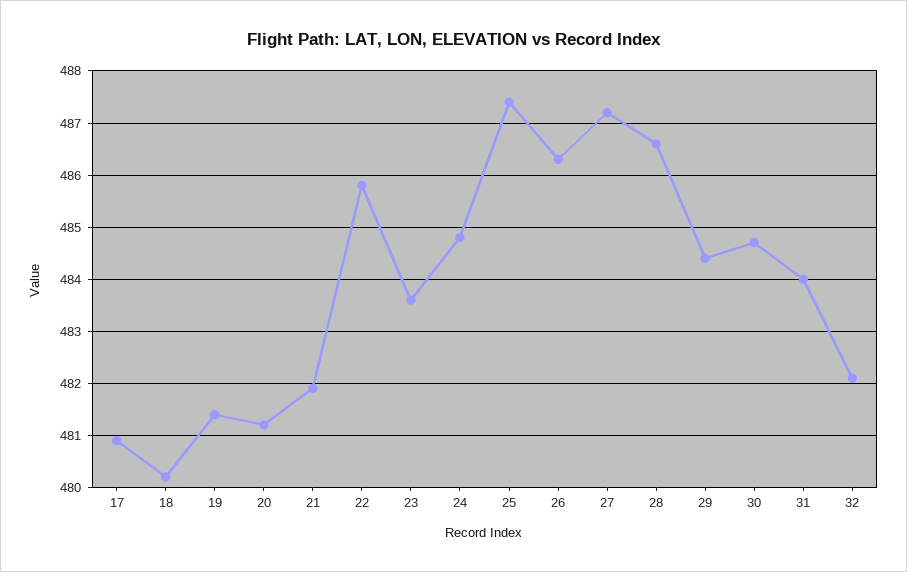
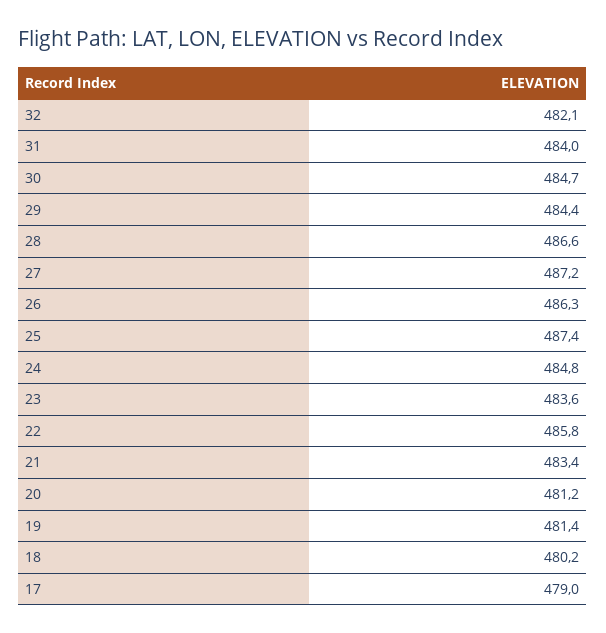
  {
-   "17": 481,
+   "17": 479,
    "18": 480.2,
    "19": 481.4,
    "20": 481.2,
-   "21": 482,
+   "21": 483.4,
    "22": 485.8,
    "23": 483.6,
    "24": 484.8,
    "25": 487.4,
    "26": 486.3,
    "27": 487.2,
    "28": 486.6,
    "29": 484.4,
    "30": 484.7,
    "31": 484,
    "32": 482.1
  }

